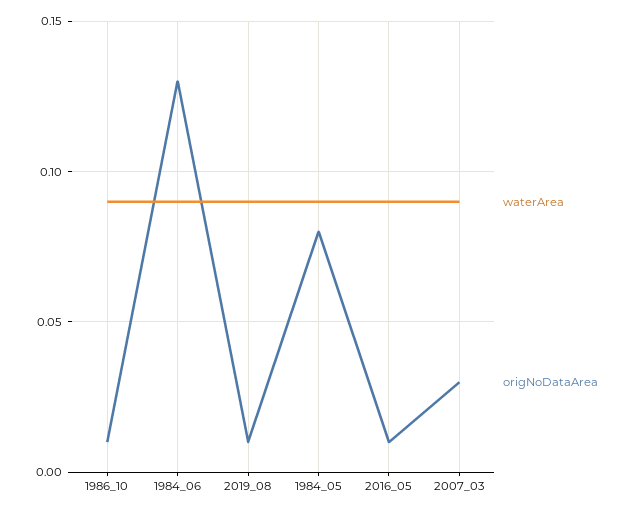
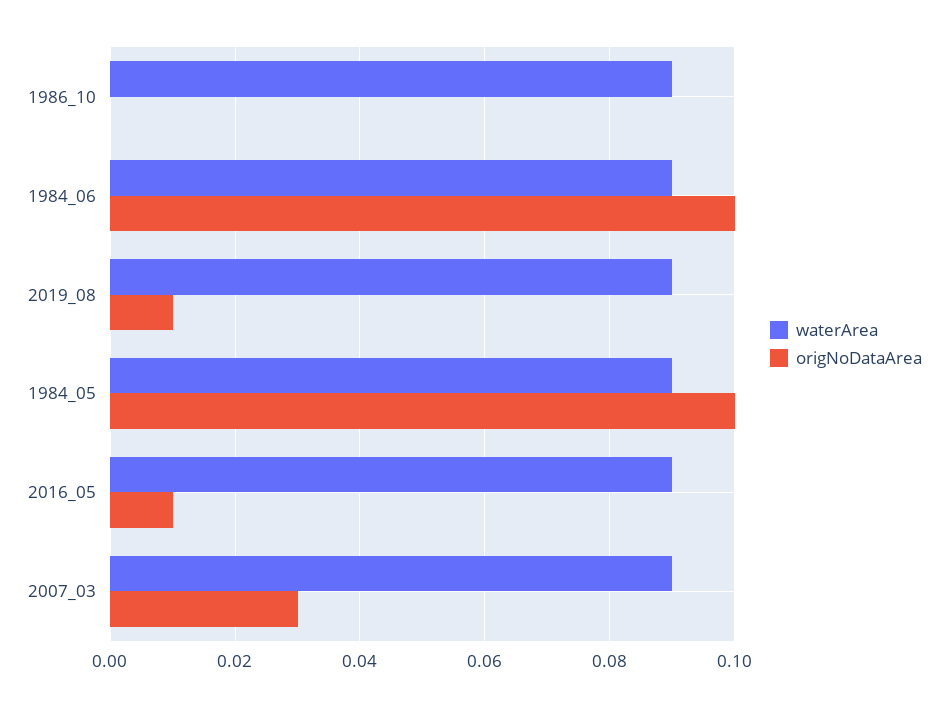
  {
    "waterArea": {
      "1986_10": 0.09,
      "1984_06": 0.09,
      "2019_08": 0.09,
      "1984_05": 0.09,
      "2016_05": 0.09,
      "2007_03": 0.09
    },
    "origNoDataArea": {
-     "1986_10": 0.01,
+     "1986_10": 0,
-     "1984_06": 0.13,
+     "1984_06": 0.1,
      "2019_08": 0.01,
-     "1984_05": 0.08,
+     "1984_05": 0.1,
      "2016_05": 0.01,
      "2007_03": 0.03
    }
  }

